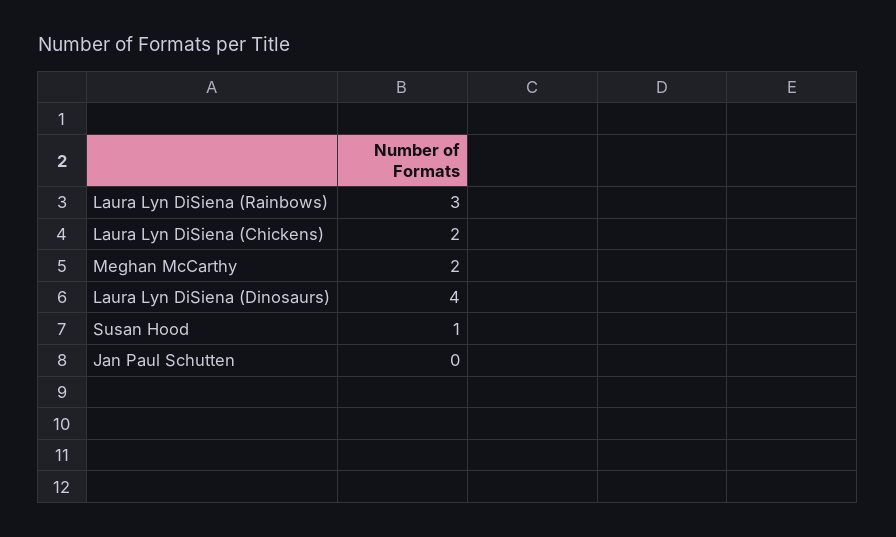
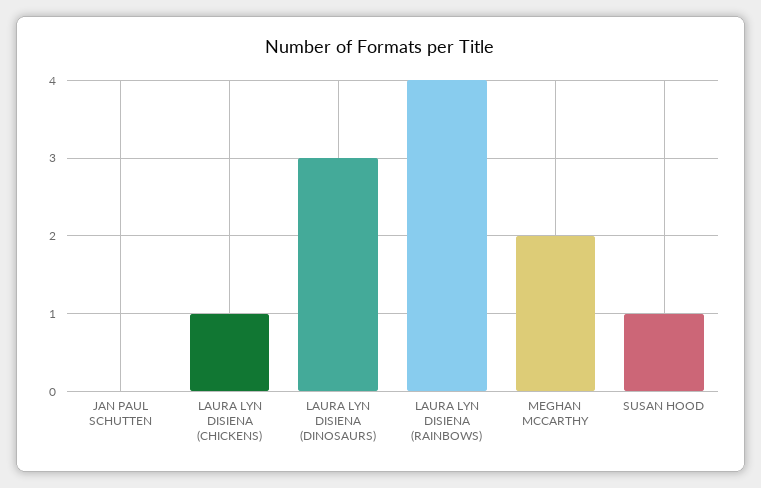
  {
-   "Laura Lyn DiSiena (Rainbows)": 3,
+   "Laura Lyn DiSiena (Rainbows)": 4,
-   "Laura Lyn DiSiena (Chickens)": 2,
+   "Laura Lyn DiSiena (Chickens)": 1,
    "Meghan McCarthy": 2,
-   "Laura Lyn DiSiena (Dinosaurs)": 4,
+   "Laura Lyn DiSiena (Dinosaurs)": 3,
    "Susan Hood": 1,
    "Jan Paul Schutten": 0
  }

